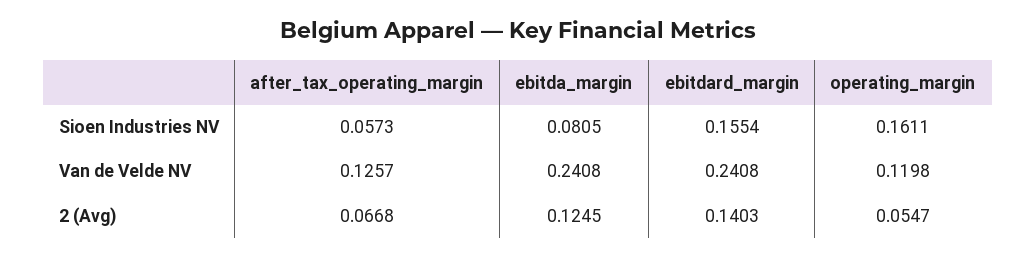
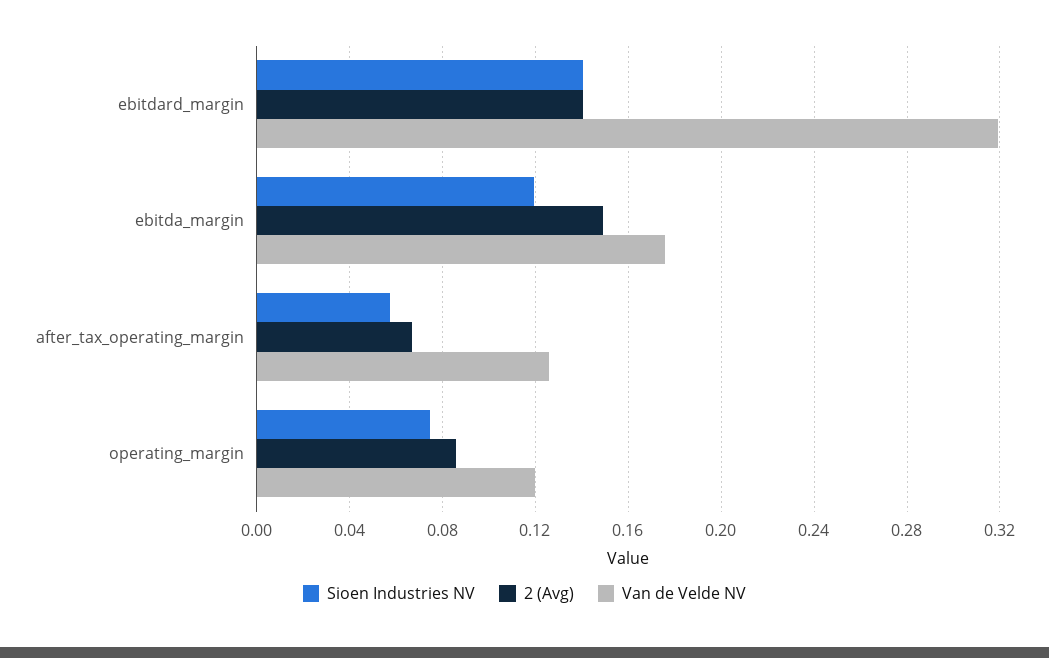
  {
    "Sioen Industries NV": {
      "after_tax_operating_margin": 0.0573,
-     "ebitda_margin": 0.0805,
+     "ebitda_margin": 0.12,
-     "ebitdard_margin": 0.1554,
+     "ebitdard_margin": 0.14,
-     "operating_margin": 0.1611
+     "operating_margin": 0.075
    },
    "Van de Velde NV": {
      "after_tax_operating_margin": 0.1257,
-     "ebitda_margin": 0.2408,
+     "ebitda_margin": 0.175,
-     "ebitdard_margin": 0.2408,
+     "ebitdard_margin": 0.32,
      "operating_margin": 0.1198
    },
    "2 (Avg)": {
      "after_tax_operating_margin": 0.0668,
-     "ebitda_margin": 0.1245,
+     "ebitda_margin": 0.15,
      "ebitdard_margin": 0.1403,
-     "operating_margin": 0.0547
+     "operating_margin": 0.085
    }
  }

